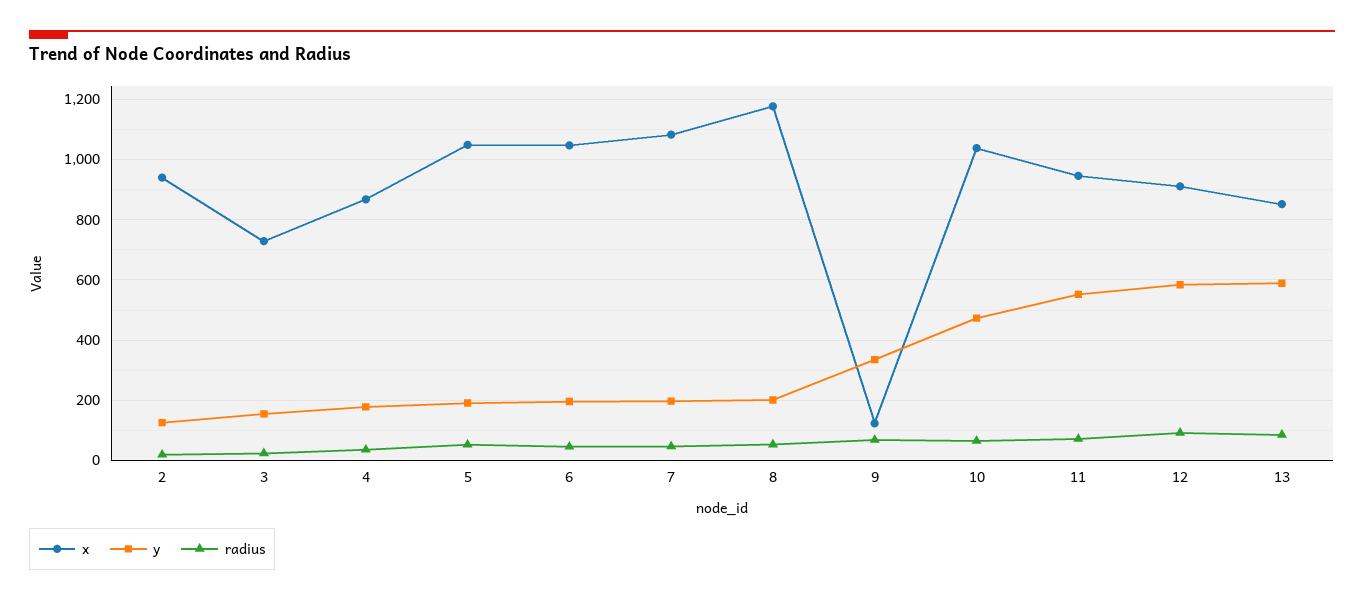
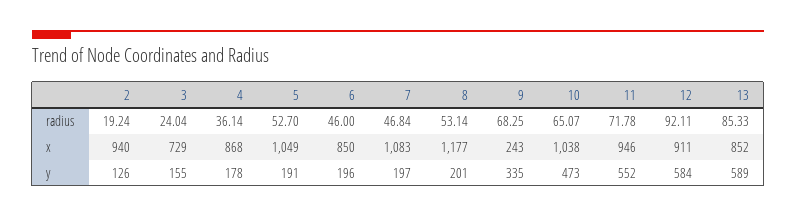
  {
    "x": {
      "2": 940,
      "3": 729,
      "4": 868,
      "5": 1049,
-     "6": 1040,
+     "6": 850,
      "7": 1083,
      "8": 1177,
-     "9": 120,
+     "9": 243,
      "10": 1038,
      "11": 946,
      "12": 911,
      "13": 852
    },
    "y": {
      "2": 126,
      "3": 155,
      "4": 178,
      "5": 191,
      "6": 196,
      "7": 197,
      "8": 201,
      "9": 335,
      "10": 473,
      "11": 552,
      "12": 584,
      "13": 589
    },
    "radius": {
      "2": 19.24,
      "3": 24.04,
      "4": 36.14,
      "5": 52.7,
      "6": 46,
      "7": 46.84,
      "8": 53.14,
      "9": 68.25,
      "10": 65.07,
      "11": 71.78,
      "12": 92.11,
      "13": 85.33
    }
  }

